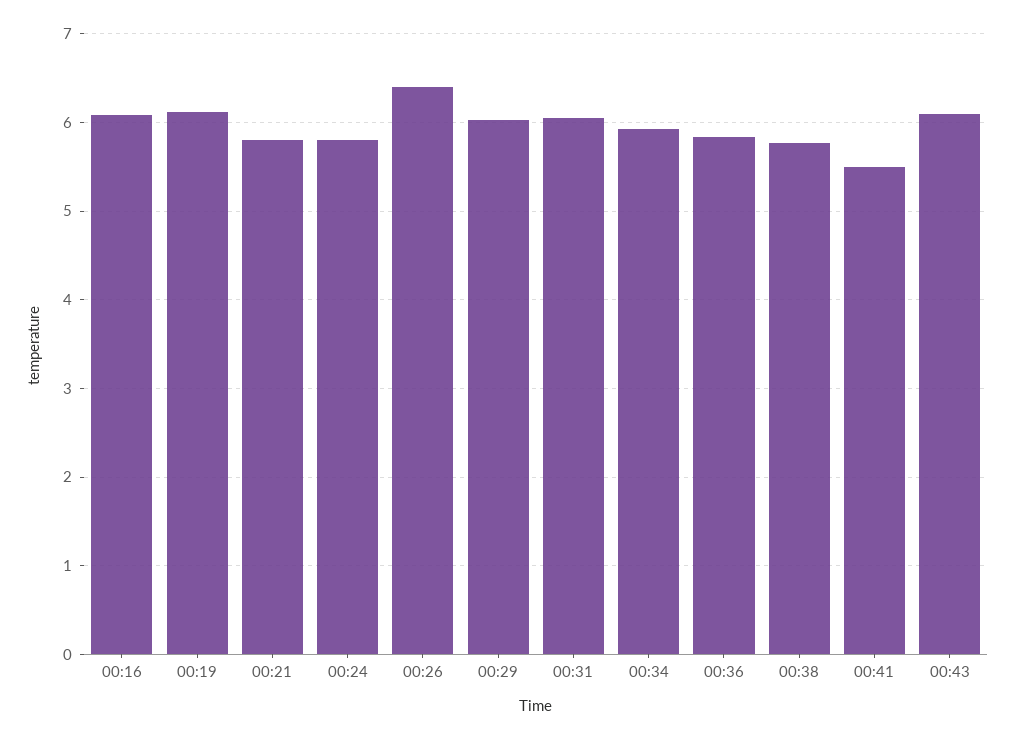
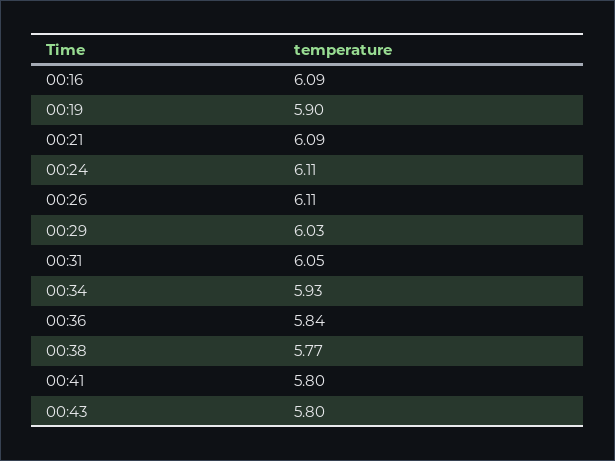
  {
    "00:16": 6.09,
-   "00:19": 6.1,
+   "00:19": 5.9,
-   "00:21": 5.8,
+   "00:21": 6.09,
-   "00:24": 5.8,
+   "00:24": 6.11,
-   "00:26": 6.4,
+   "00:26": 6.11,
    "00:29": 6.03,
    "00:31": 6.05,
    "00:34": 5.93,
    "00:36": 5.84,
    "00:38": 5.77,
-   "00:41": 5.5,
+   "00:41": 5.8,
-   "00:43": 6.1
+   "00:43": 5.8
  }

